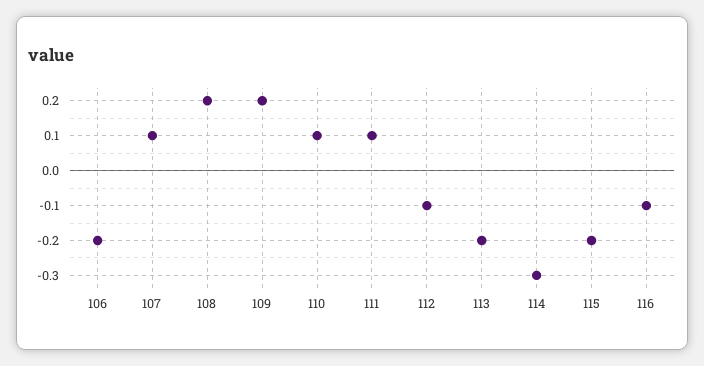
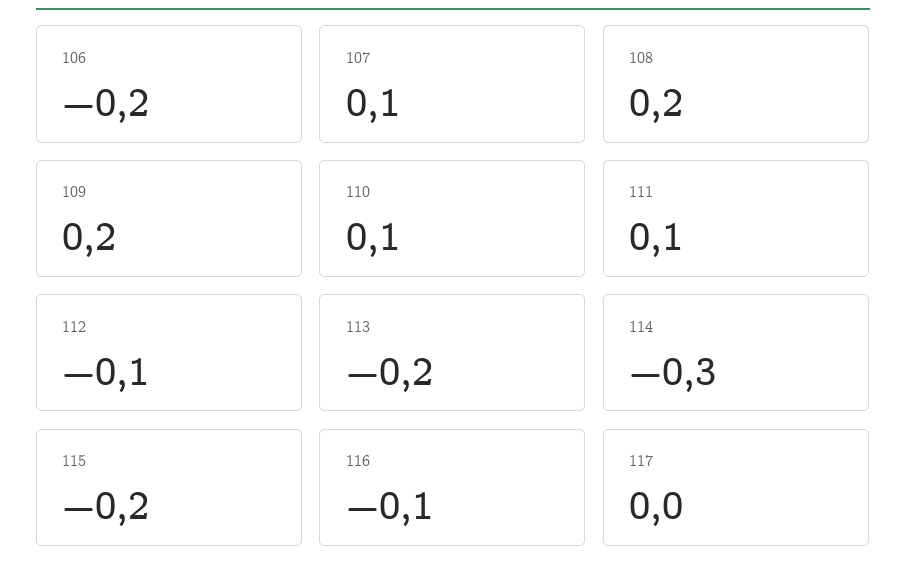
  {
    "106": -0.2,
    "107": 0.1,
    "108": 0.2,
    "109": 0.2,
    "110": 0.1,
    "111": 0.1,
    "112": -0.1,
    "113": -0.2,
    "114": -0.3,
    "115": -0.2,
-   "116": -0.1
+   "116": -0.1,
+   "117": 0
  }

